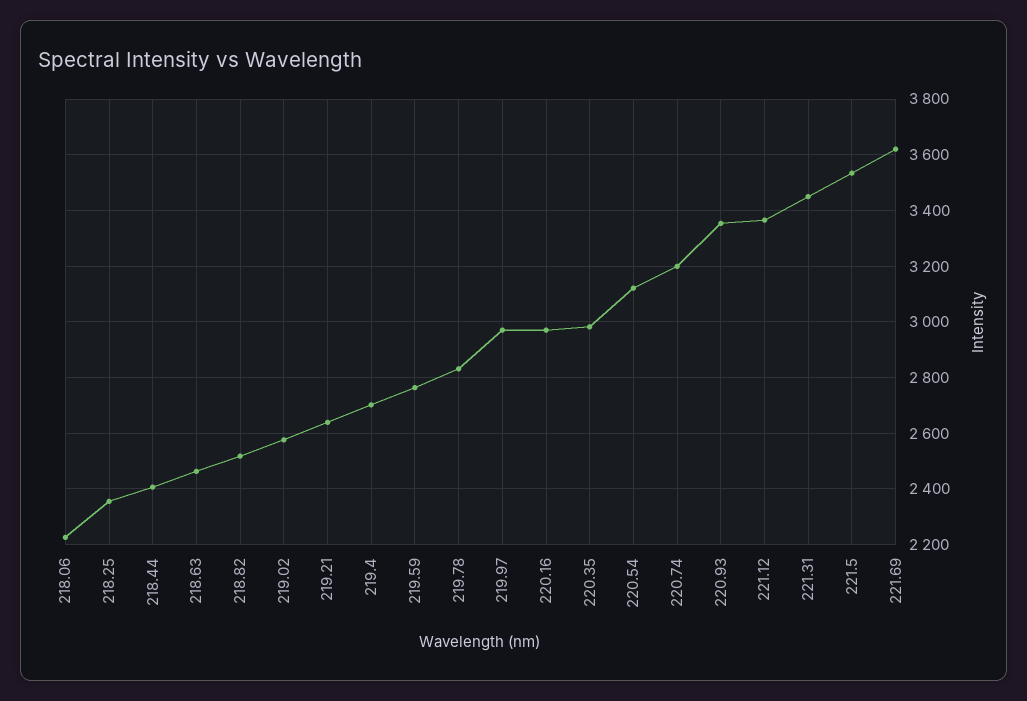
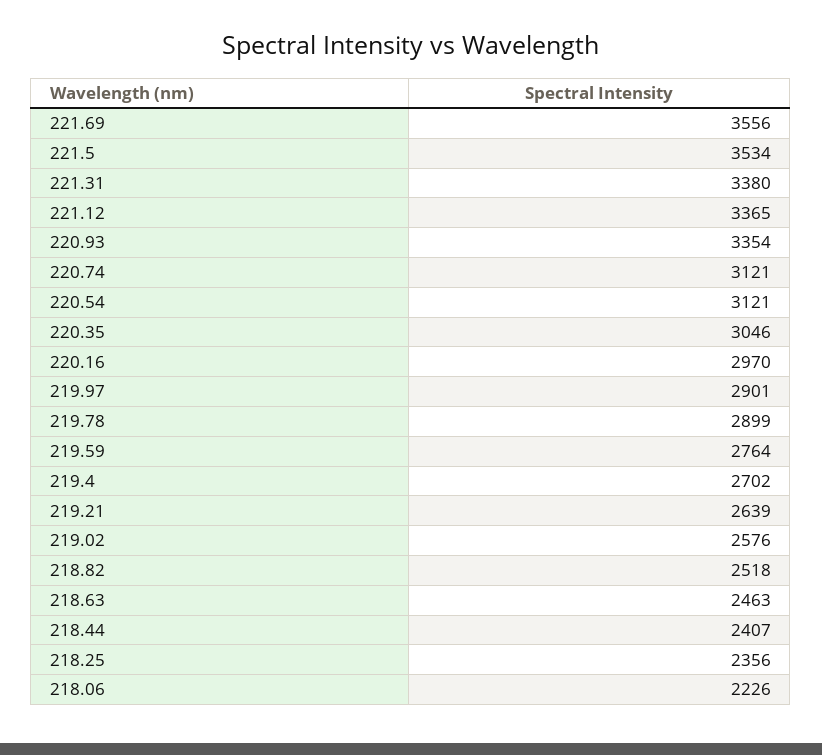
  {
    "218.06": 2226,
    "218.25": 2356,
    "218.44": 2407,
    "218.63": 2463,
    "218.82": 2518,
    "219.02": 2576,
    "219.21": 2639,
    "219.4": 2702,
    "219.59": 2764,
-   "219.78": 2825,
+   "219.78": 2899,
-   "219.97": 2975,
+   "219.97": 2901,
    "220.16": 2970,
-   "220.35": 2975,
+   "220.35": 3046,
    "220.54": 3121,
-   "220.74": 3200,
+   "220.74": 3121,
    "220.93": 3354,
    "221.12": 3365,
-   "221.31": 3450,
+   "221.31": 3380,
    "221.5": 3534,
-   "221.69": 3625
+   "221.69": 3556
  }

